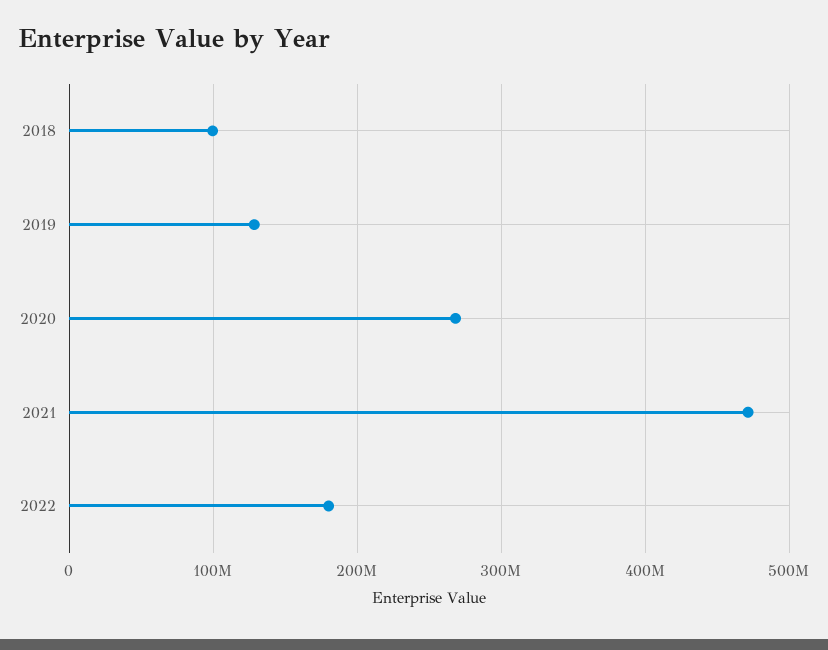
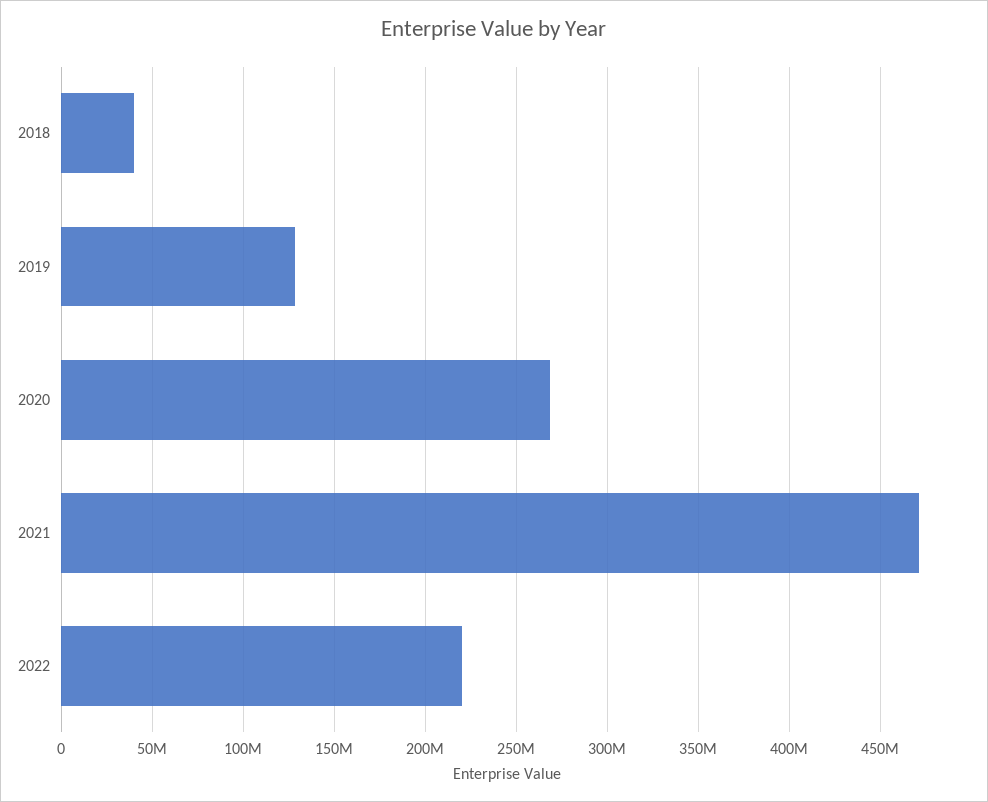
  {
-   "2018": 100000000,
+   "2018": 40000000,
    "2019": 130000000,
    "2020": 270000000,
    "2021": 470000000,
-   "2022": 180000000
+   "2022": 220000000
  }

